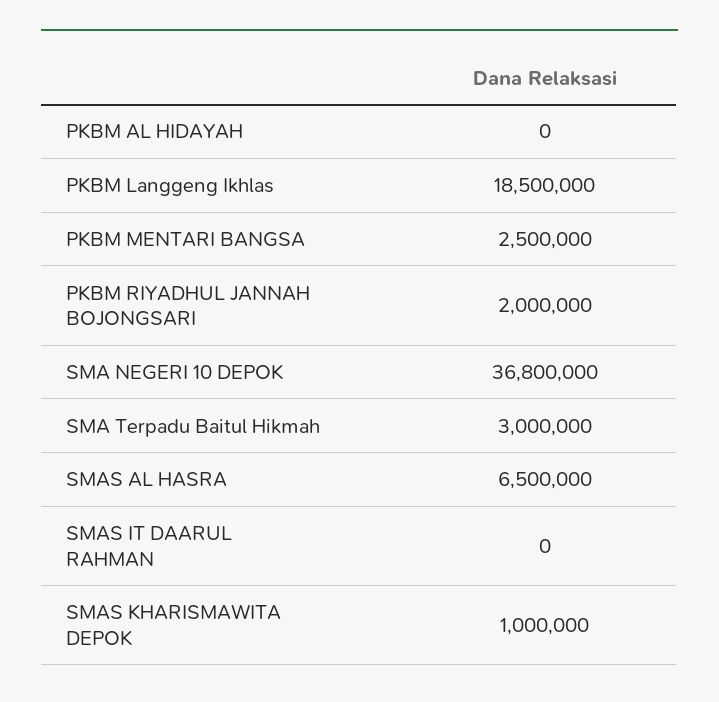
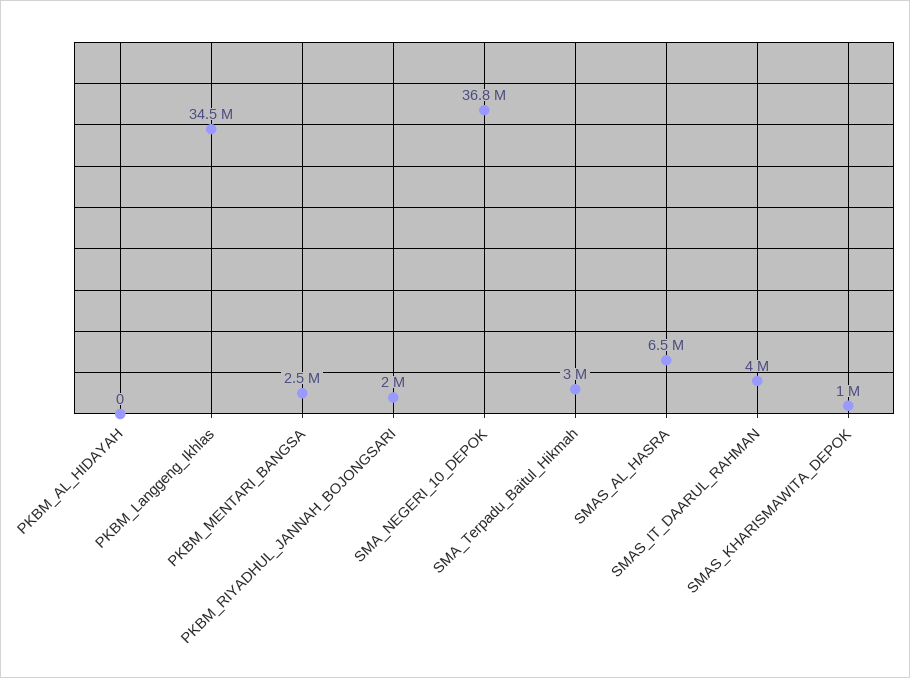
  {
    "PKBM AL HIDAYAH": 0,
-   "PKBM Langgeng Ikhlas": 18500000,
+   "PKBM Langgeng Ikhlas": 34500000,
    "PKBM MENTARI BANGSA": 2500000,
    "PKBM RIYADHUL JANNAH BOJONGSARI": 2000000,
    "SMA NEGERI 10 DEPOK": 36800000,
    "SMA Terpadu Baitul Hikmah": 3000000,
    "SMAS AL HASRA": 6500000,
-   "SMAS IT DAARUL RAHMAN": 0,
+   "SMAS IT DAARUL RAHMAN": 4000000,
    "SMAS KHARISMAWITA DEPOK": 1000000
  }

